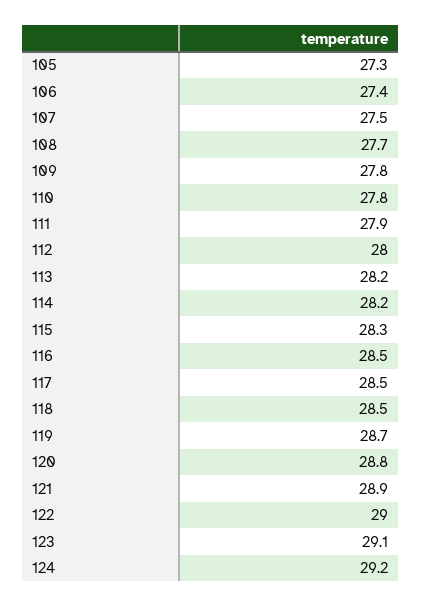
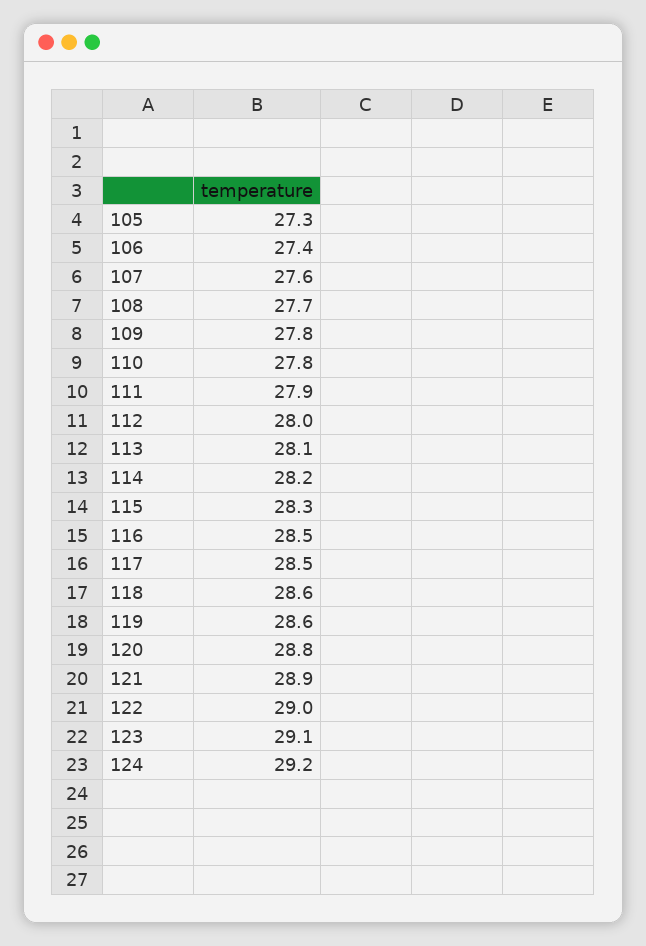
  {
    "105": 27.3,
    "106": 27.4,
-   "107": 27.5,
+   "107": 27.6,
    "108": 27.7,
    "109": 27.8,
    "110": 27.8,
    "111": 27.9,
    "112": 28,
-   "113": 28.2,
+   "113": 28.1,
    "114": 28.2,
    "115": 28.3,
    "116": 28.5,
    "117": 28.5,
-   "118": 28.5,
+   "118": 28.6,
-   "119": 28.7,
+   "119": 28.6,
    "120": 28.8,
    "121": 28.9,
    "122": 29,
    "123": 29.1,
    "124": 29.2
  }

